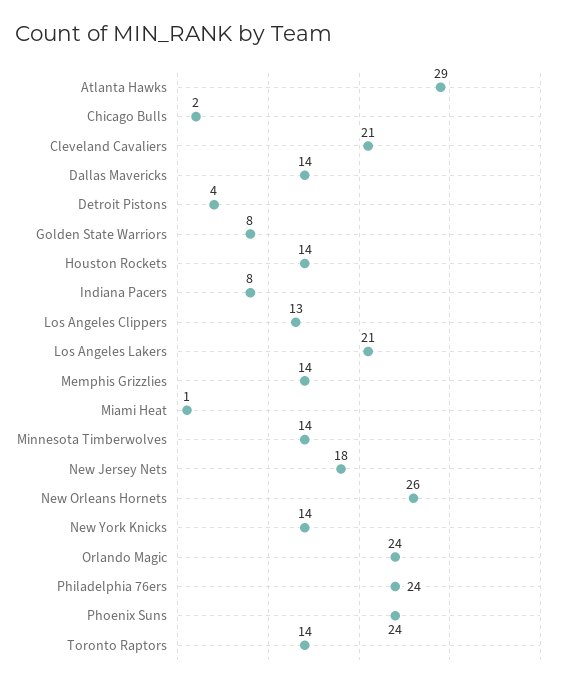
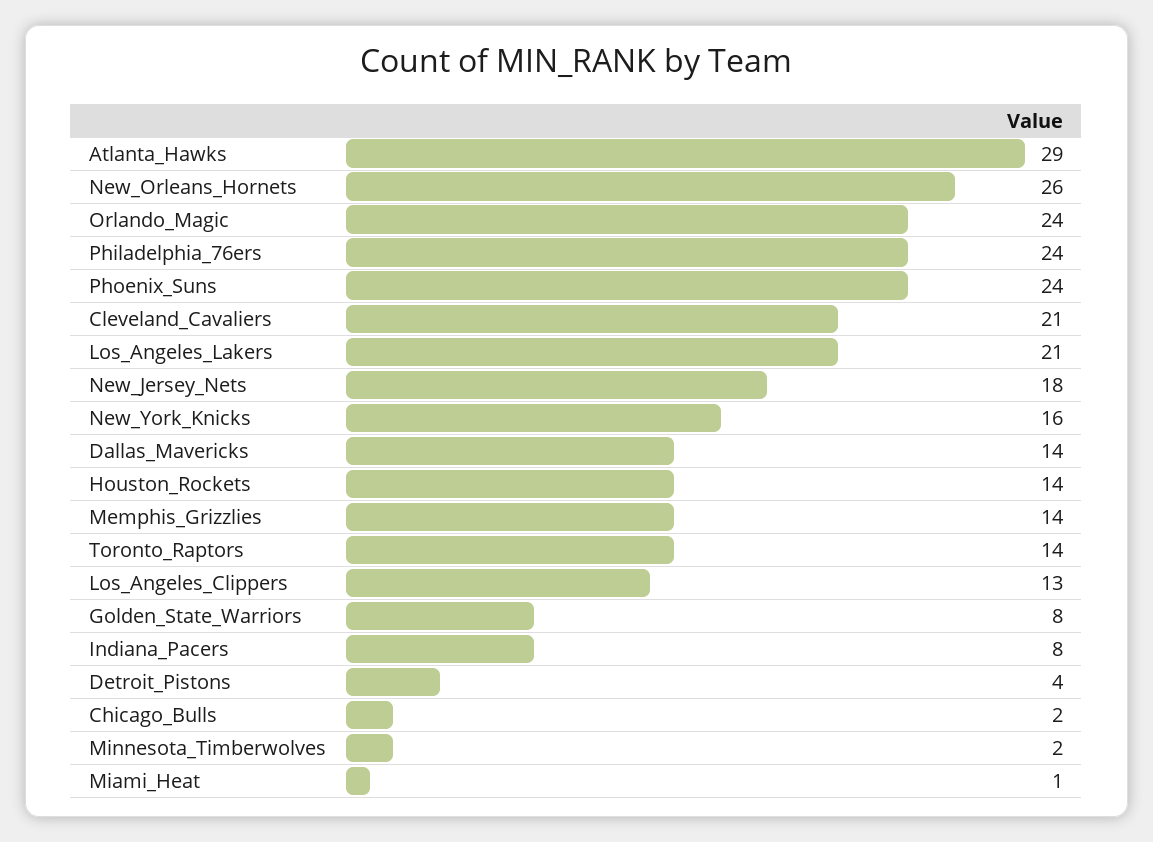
  {
    "Atlanta Hawks": 29,
    "Chicago Bulls": 2,
    "Cleveland Cavaliers": 21,
    "Dallas Mavericks": 14,
    "Detroit Pistons": 4,
    "Golden State Warriors": 8,
    "Houston Rockets": 14,
    "Indiana Pacers": 8,
    "Los Angeles Clippers": 13,
    "Los Angeles Lakers": 21,
    "Memphis Grizzlies": 14,
    "Miami Heat": 1,
-   "Minnesota Timberwolves": 14,
+   "Minnesota Timberwolves": 2,
    "New Jersey Nets": 18,
    "New Orleans Hornets": 26,
-   "New York Knicks": 14,
+   "New York Knicks": 16,
    "Orlando Magic": 24,
    "Philadelphia 76ers": 24,
    "Phoenix Suns": 24,
    "Toronto Raptors": 14
  }

